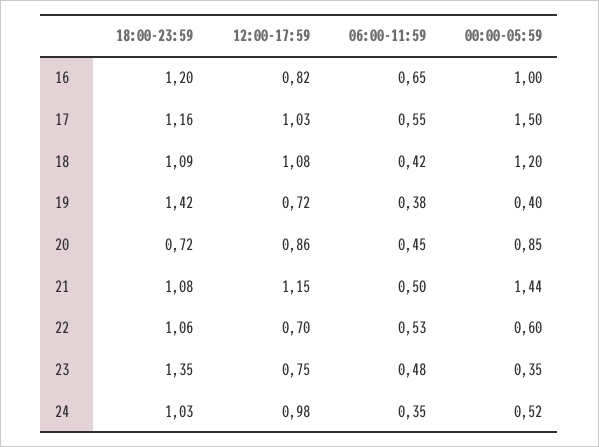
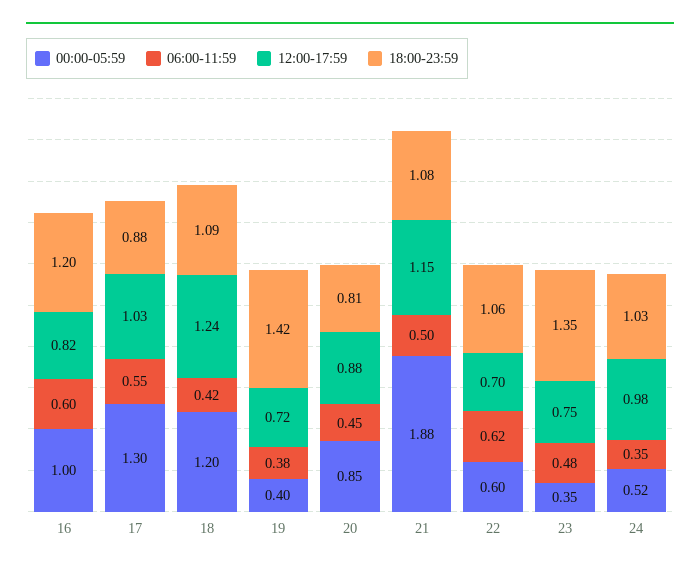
  {
    "18:00-23:59": {
      "16": 1.2,
-     "17": 1.16,
+     "17": 0.88,
      "18": 1.09,
      "19": 1.42,
-     "20": 0.72,
+     "20": 0.81,
      "21": 1.08,
      "22": 1.06,
      "23": 1.35,
      "24": 1.03
    },
    "12:00-17:59": {
      "16": 0.82,
      "17": 1.03,
-     "18": 1.08,
+     "18": 1.24,
      "19": 0.72,
-     "20": 0.86,
+     "20": 0.88,
      "21": 1.15,
      "22": 0.7,
      "23": 0.75,
      "24": 0.98
    },
    "06:00-11:59": {
-     "16": 0.65,
+     "16": 0.6,
      "17": 0.55,
      "18": 0.42,
      "19": 0.38,
      "20": 0.45,
      "21": 0.5,
-     "22": 0.53,
+     "22": 0.62,
      "23": 0.48,
      "24": 0.35
    },
    "00:00-05:59": {
      "16": 1,
-     "17": 1.5,
+     "17": 1.3,
      "18": 1.2,
      "19": 0.4,
      "20": 0.85,
-     "21": 1.44,
+     "21": 1.88,
      "22": 0.6,
      "23": 0.35,
      "24": 0.52
    }
  }

